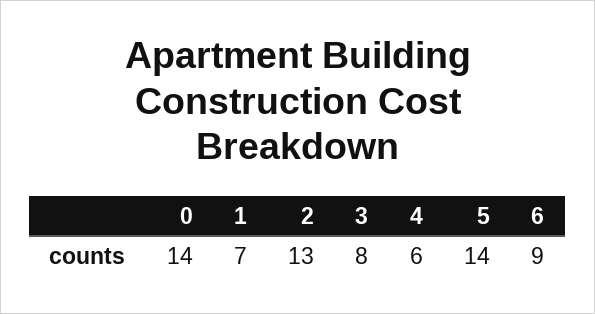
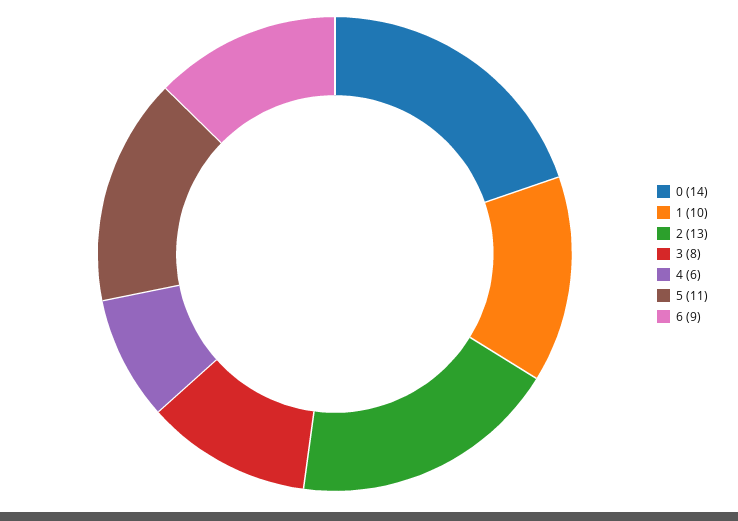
  {
    "0": 14,
-   "1": 7,
+   "1": 10,
    "2": 13,
    "3": 8,
    "4": 6,
-   "5": 14,
+   "5": 11,
    "6": 9
  }

